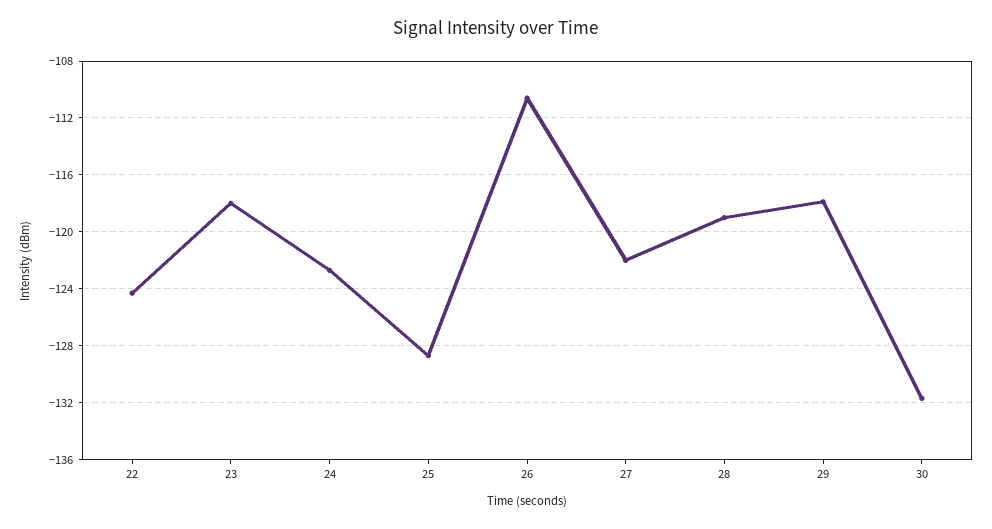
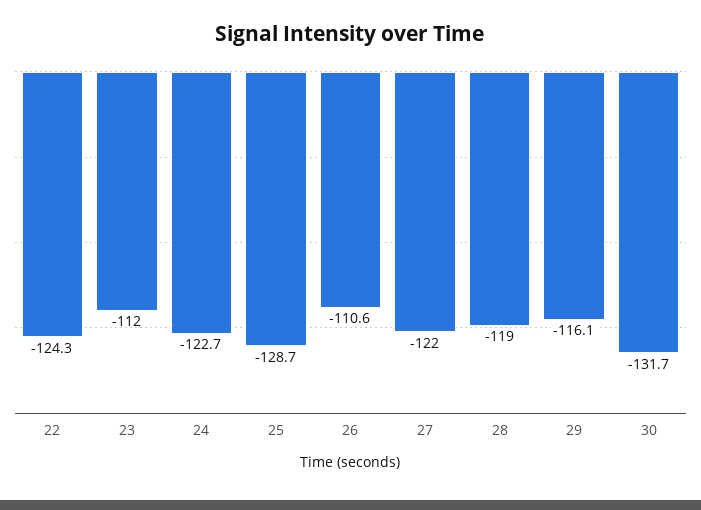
  {
    "22": -124.3,
-   "23": -118,
+   "23": -112,
    "24": -122.7,
    "25": -128.7,
    "26": -110.6,
    "27": -122,
    "28": -119,
-   "29": -118,
+   "29": -116.1,
    "30": -131.7
  }

